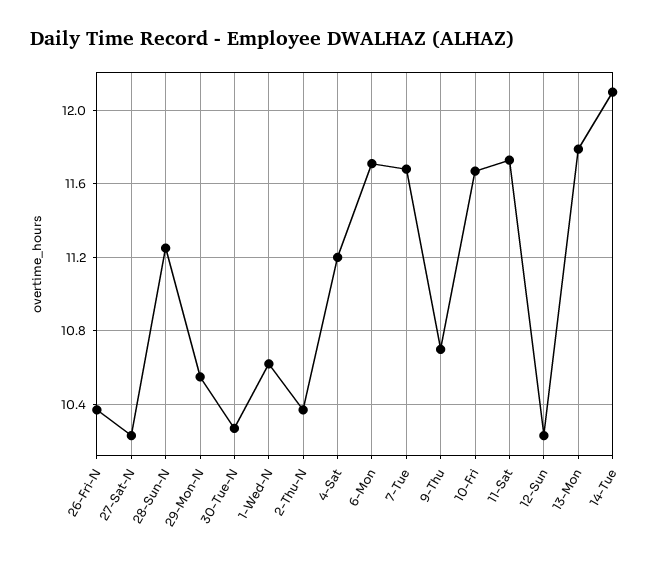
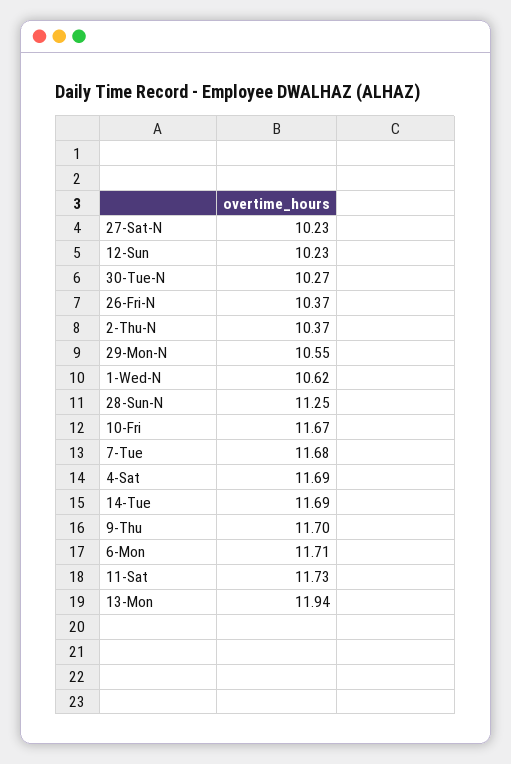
  {
    "26-Fri-N": 10.37,
    "27-Sat-N": 10.23,
    "28-Sun-N": 11.25,
    "29-Mon-N": 10.55,
    "30-Tue-N": 10.27,
    "1-Wed-N": 10.62,
    "2-Thu-N": 10.37,
-   "4-Sat": 11.2,
+   "4-Sat": 11.69,
    "6-Mon": 11.71,
    "7-Tue": 11.68,
-   "9-Thu": 10.7,
+   "9-Thu": 11.7,
    "10-Fri": 11.67,
    "11-Sat": 11.73,
    "12-Sun": 10.23,
-   "13-Mon": 11.8,
+   "13-Mon": 11.94,
-   "14-Tue": 12.1
+   "14-Tue": 11.69
  }

